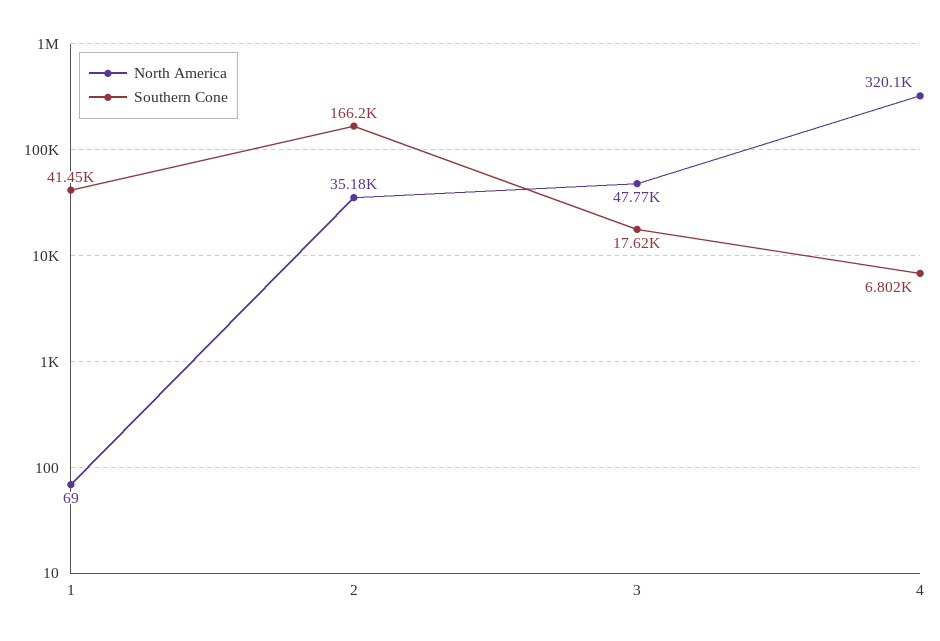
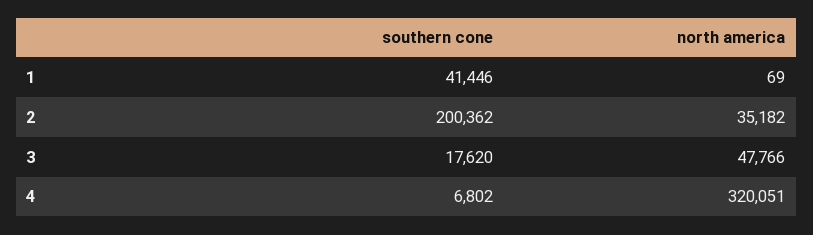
  {
    "North America": {
      "1": 69,
      "2": 35182,
      "3": 47766,
      "4": 320051
    },
    "Southern Cone": {
      "1": 41446,
-     "2": 166200,
+     "2": 200362,
      "3": 17620,
      "4": 6802
    }
  }

